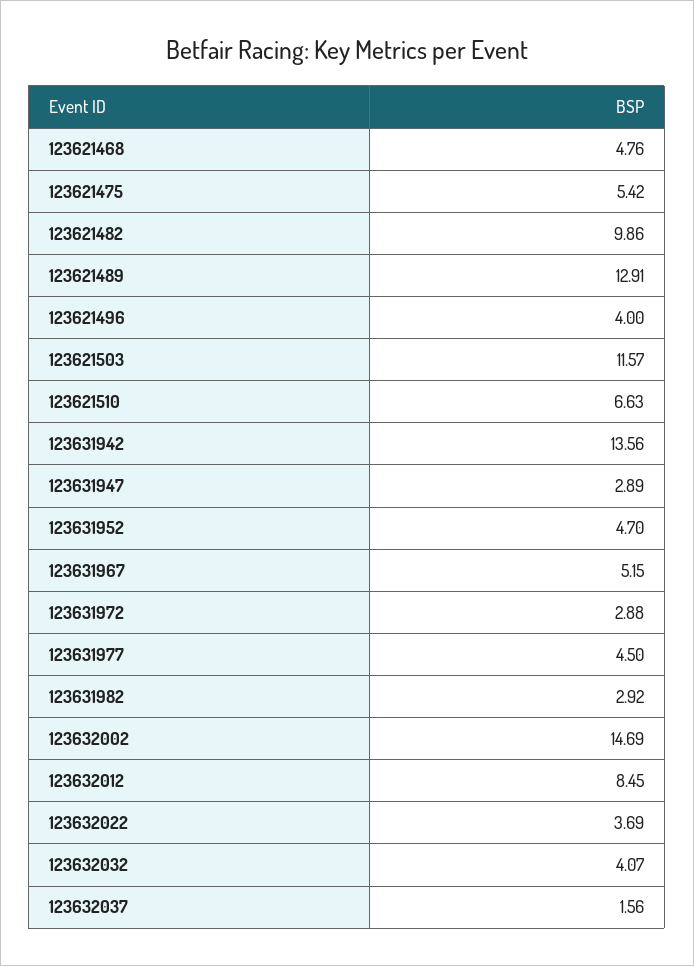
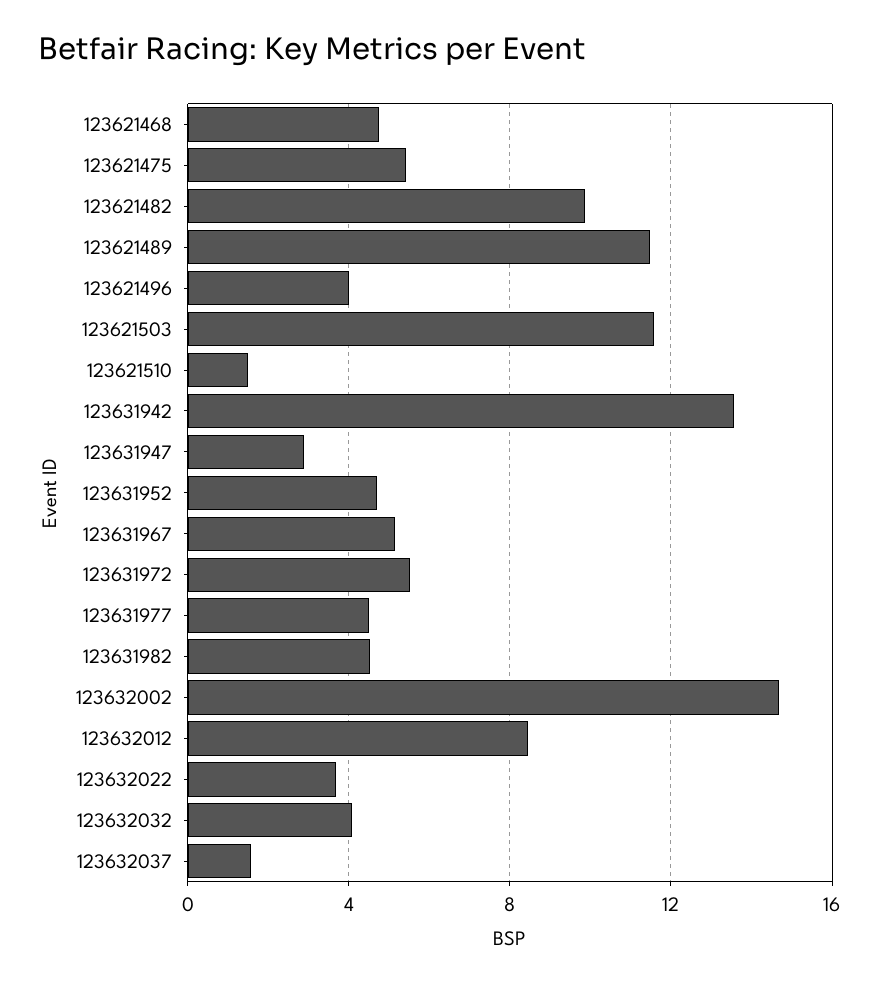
  {
    "123621468": 4.76,
    "123621475": 5.42,
    "123621482": 9.86,
-   "123621489": 12.91,
+   "123621489": 11.5,
    "123621496": 4,
    "123621503": 11.57,
-   "123621510": 6.63,
+   "123621510": 1.5,
    "123631942": 13.56,
    "123631947": 2.89,
    "123631952": 4.7,
    "123631967": 5.15,
-   "123631972": 2.88,
+   "123631972": 5.5,
    "123631977": 4.5,
-   "123631982": 2.92,
+   "123631982": 4.5,
    "123632002": 14.69,
    "123632012": 8.45,
    "123632022": 3.69,
    "123632032": 4.07,
    "123632037": 1.56
  }

